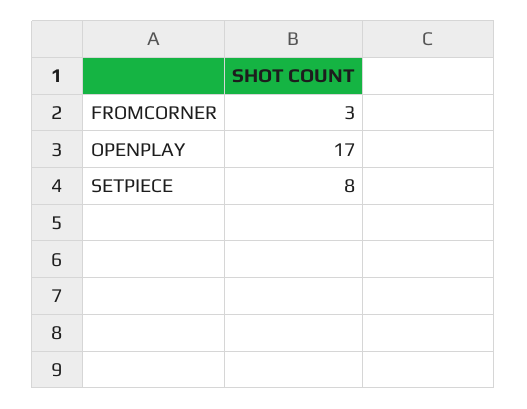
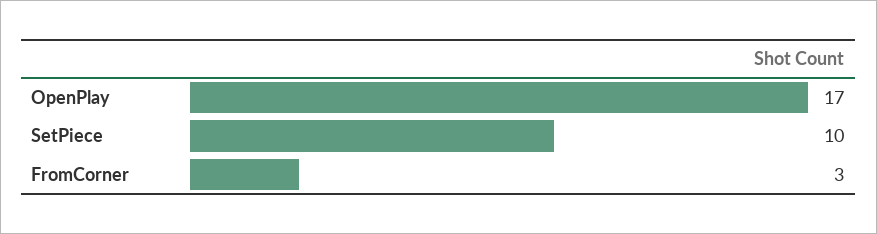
  {
    "FROMCORNER": 3,
    "OPENPLAY": 17,
-   "SETPIECE": 8
+   "SETPIECE": 10
  }

